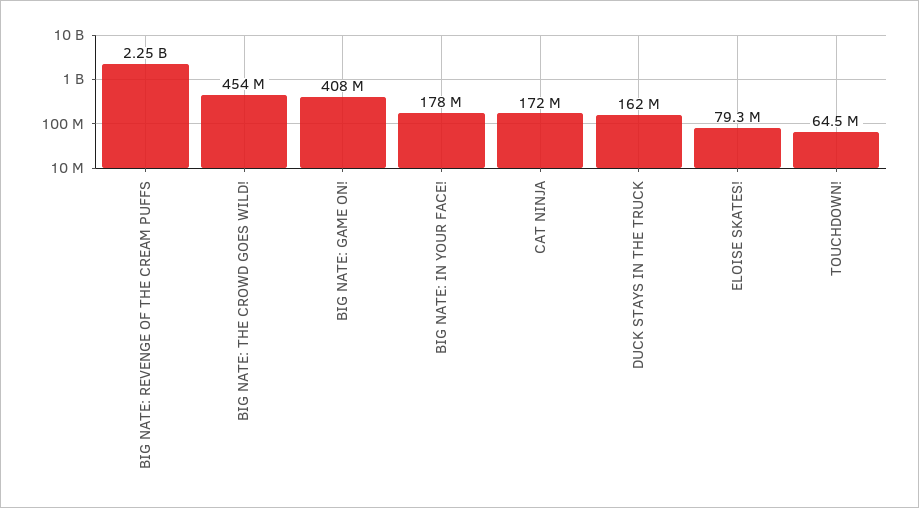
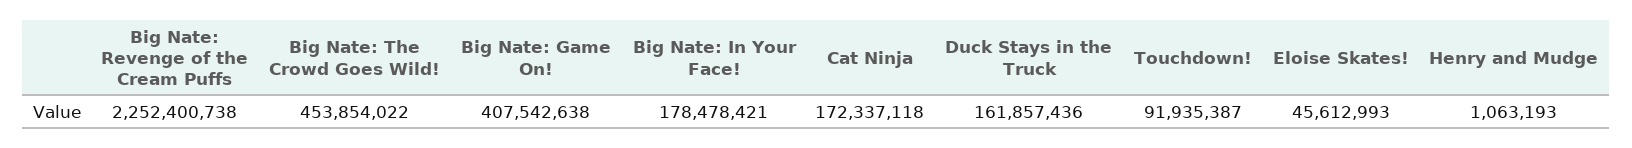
  {
    "BIG NATE: REVENGE OF THE CREAM PUFFS": 2252400738,
    "BIG NATE: THE CROWD GOES WILD!": 453854022,
    "BIG NATE: GAME ON!": 407542638,
    "BIG NATE: IN YOUR FACE!": 178478421,
    "CAT NINJA": 172337118,
    "DUCK STAYS IN THE TRUCK": 161857436,
-   "ELOISE SKATES!": 79300000,
+   "ELOISE SKATES!": 45612993,
-   "TOUCHDOWN!": 64500000
+   "TOUCHDOWN!": 91935387,
+   "Henry and Mudge": 1063193
  }

